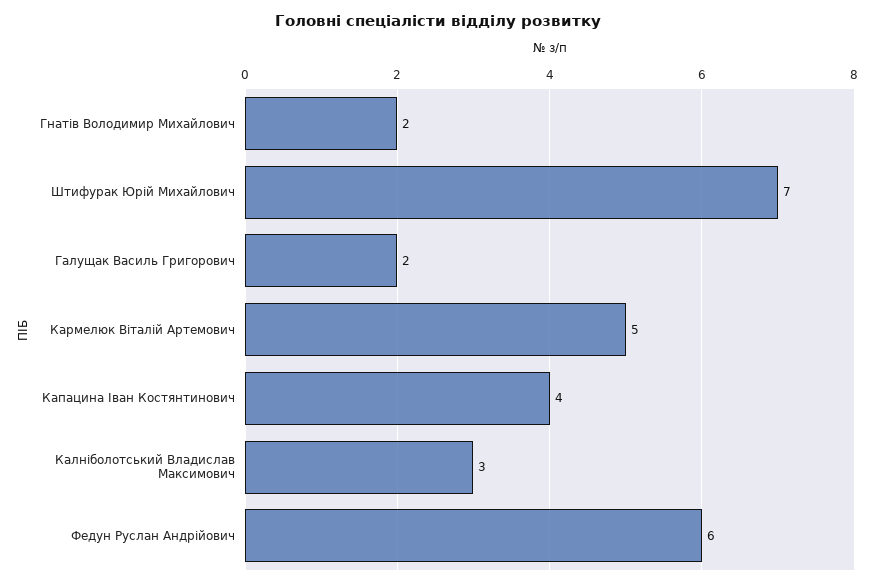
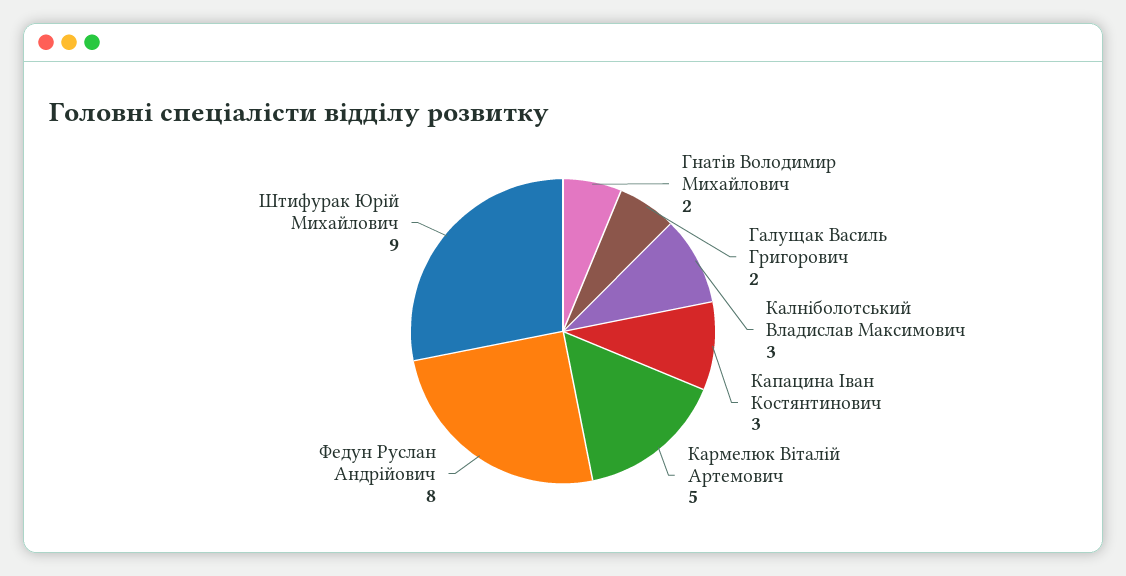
  {
    "Гнатів Володимир Михайлович": 2,
-   "Штифурак Юрій Михайлович": 7,
+   "Штифурак Юрій Михайлович": 9,
    "Галущак Василь Григорович": 2,
    "Кармелюк Віталій Артемович": 5,
-   "Капацина Іван Костянтинович": 4,
+   "Капацина Іван Костянтинович": 3,
    "Калніболотський Владислав Максимович": 3,
-   "Федун Руслан Андрійович": 6
+   "Федун Руслан Андрійович": 8
  }

